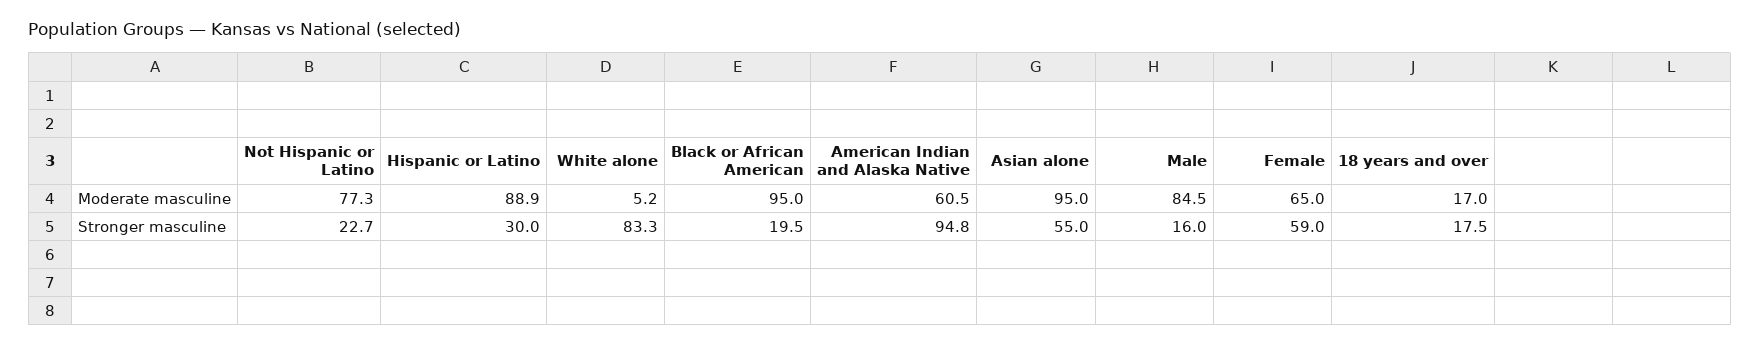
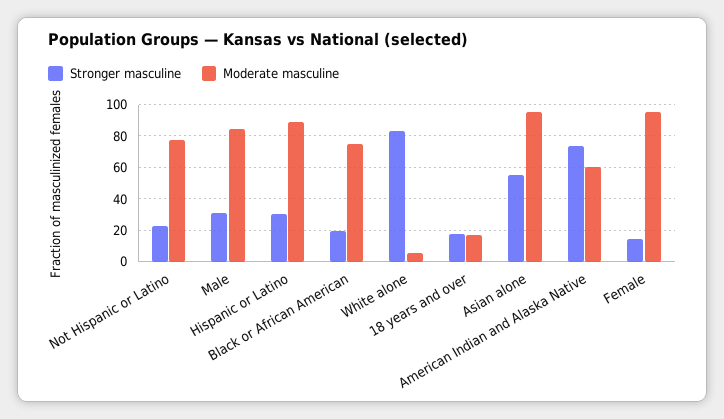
  {
    "Moderate masculine": {
      "Not Hispanic or Latino": 77.3,
      "Hispanic or Latino": 88.9,
      "White alone": 5.2,
-     "Black or African American": 95,
+     "Black or African American": 75,
      "American Indian and Alaska Native": 60.5,
      "Asian alone": 95,
      "Male": 84.5,
-     "Female": 65,
+     "Female": 95,
      "18 years and over": 17
    },
    "Stronger masculine": {
      "Not Hispanic or Latino": 22.7,
      "Hispanic or Latino": 30,
      "White alone": 83.3,
      "Black or African American": 19.5,
-     "American Indian and Alaska Native": 94.8,
+     "American Indian and Alaska Native": 75,
      "Asian alone": 55,
-     "Male": 16,
+     "Male": 30,
-     "Female": 59,
+     "Female": 15,
      "18 years and over": 17.5
    }
  }

